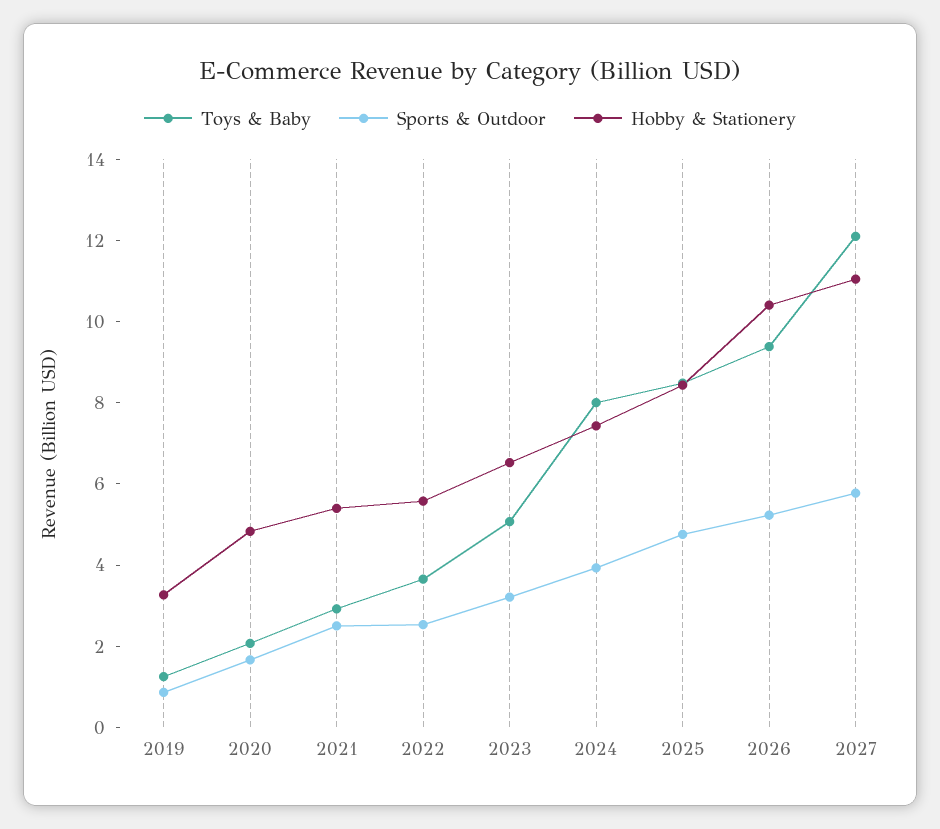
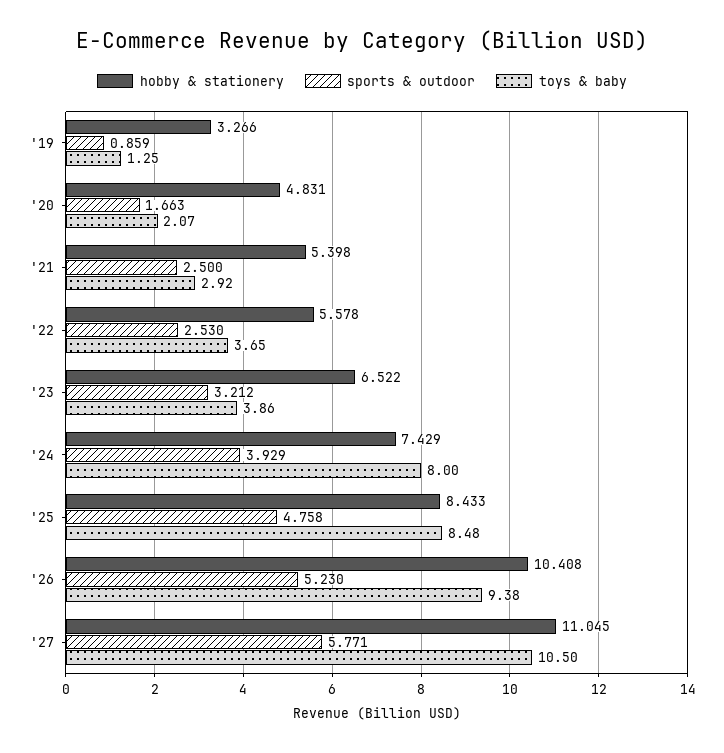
  {
    "Toys & Baby": {
      "2019": 1.25,
      "2020": 2.07,
      "2021": 2.92,
      "2022": 3.65,
-     "2023": 5,
+     "2023": 3.86,
      "2024": 8,
      "2025": 8.48,
      "2026": 9.38,
-     "2027": 12
+     "2027": 10.5
    },
    "Sports & Outdoor": {
      "2019": 0.859,
      "2020": 1.663,
      "2021": 2.5,
      "2022": 2.53,
      "2023": 3.212,
      "2024": 3.929,
      "2025": 4.758,
      "2026": 5.23,
      "2027": 5.771
    },
    "Hobby & Stationery": {
      "2019": 3.266,
      "2020": 4.831,
      "2021": 5.398,
      "2022": 5.578,
      "2023": 6.522,
      "2024": 7.429,
      "2025": 8.433,
      "2026": 10.408,
      "2027": 11.045
    }
  }

